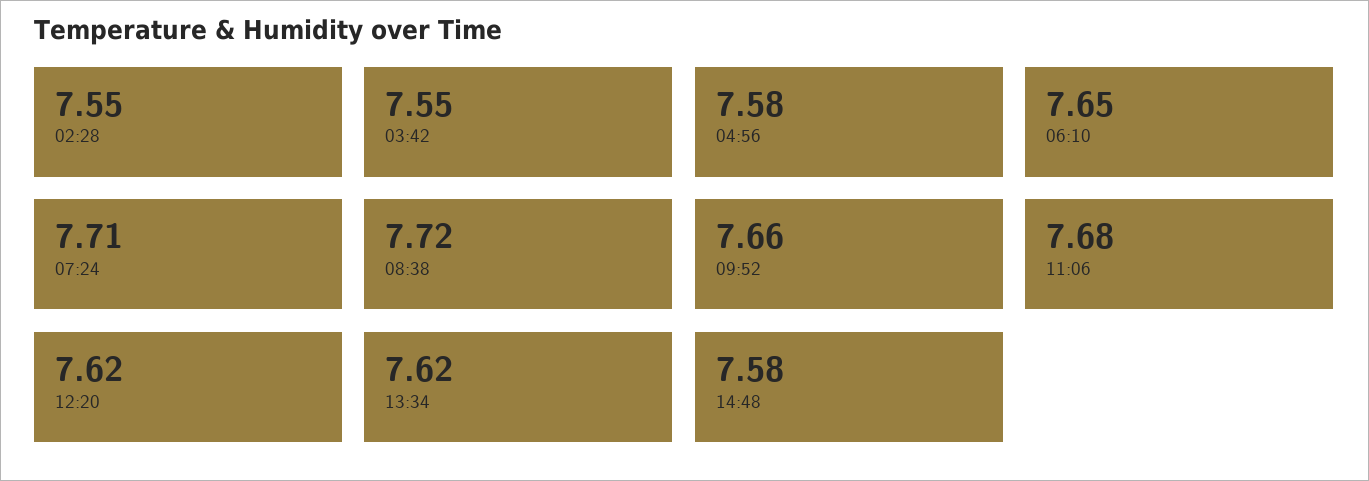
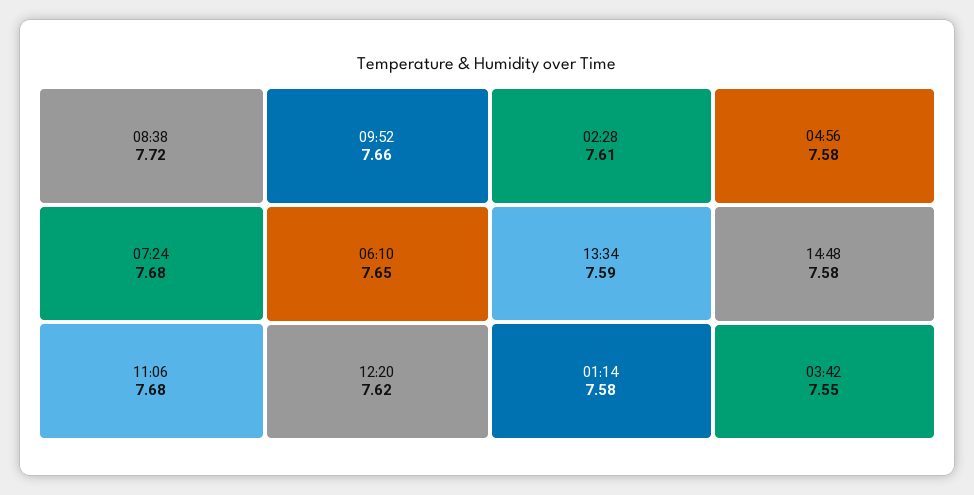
  {
-   "02:28": 7.55,
+   "02:28": 7.61,
    "03:42": 7.55,
    "04:56": 7.58,
    "06:10": 7.65,
-   "07:24": 7.71,
+   "07:24": 7.68,
    "08:38": 7.72,
    "09:52": 7.66,
    "11:06": 7.68,
    "12:20": 7.62,
-   "13:34": 7.62,
+   "13:34": 7.59,
-   "14:48": 7.58
+   "14:48": 7.58,
+   "01:14": 7.58
  }

